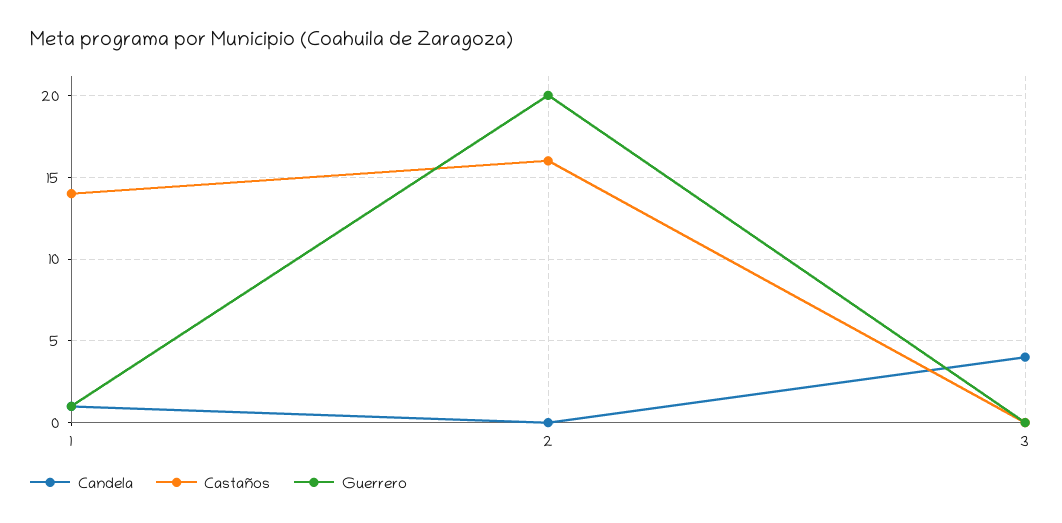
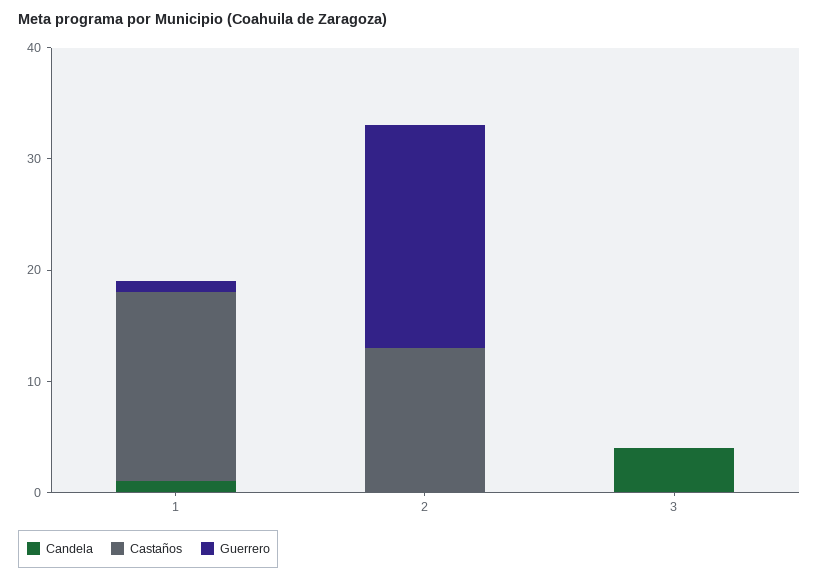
  {
    "Candela": {
      "1": 1,
      "2": 0,
      "3": 4
    },
    "Castaños": {
-     "1": 14,
+     "1": 17,
-     "2": 16,
+     "2": 13,
      "3": 0
    },
    "Guerrero": {
      "1": 1,
      "2": 20,
      "3": 0
    }
  }

